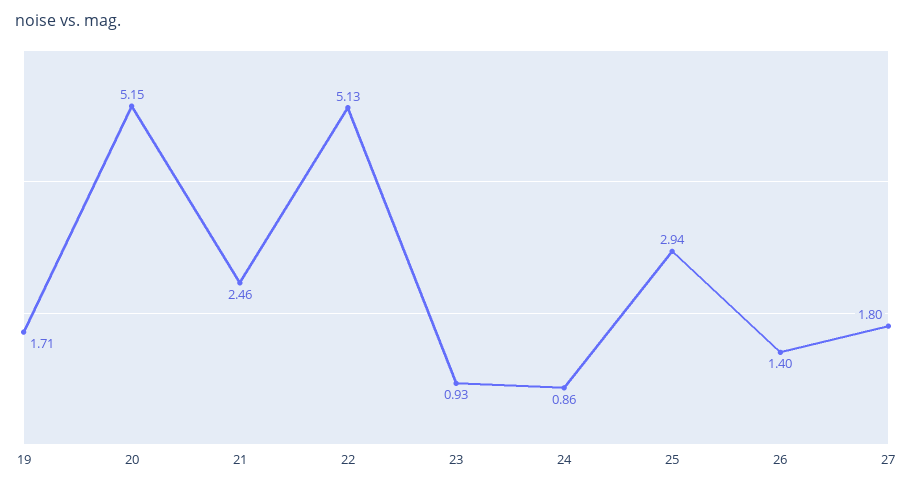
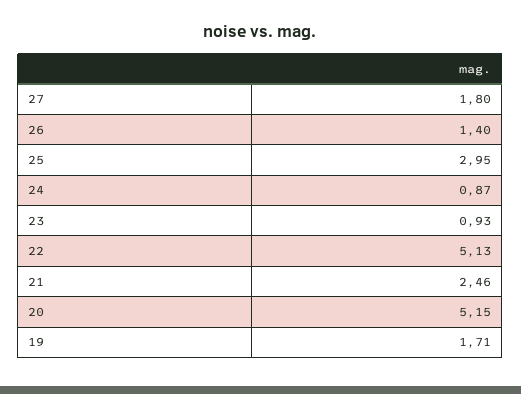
  {
    "19": 1.71,
    "20": 5.15,
    "21": 2.46,
    "22": 5.13,
    "23": 0.93,
-   "24": 0.86,
+   "24": 0.87,
-   "25": 2.94,
+   "25": 2.95,
    "26": 1.4,
    "27": 1.8
  }

